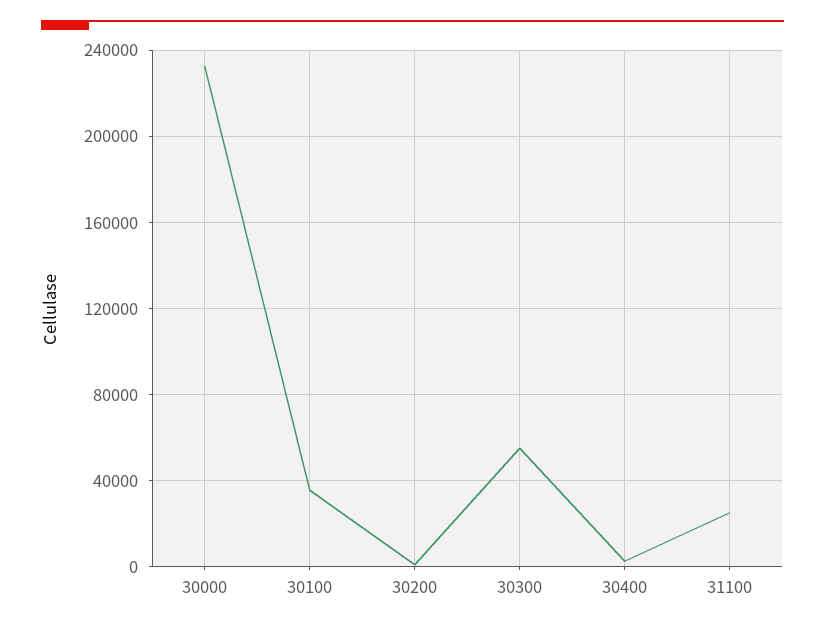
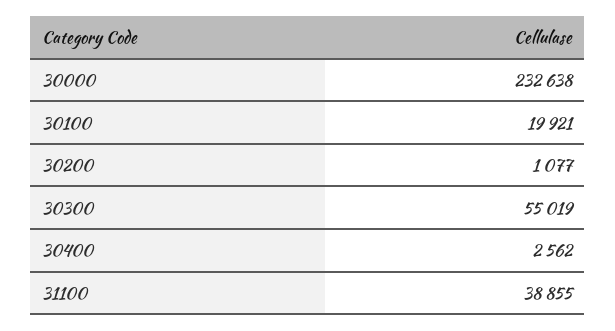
  {
    "30000": 232638,
-   "30100": 35000,
+   "30100": 19921,
    "30200": 1077,
    "30300": 55019,
    "30400": 2562,
-   "31100": 25000
+   "31100": 38855
  }

